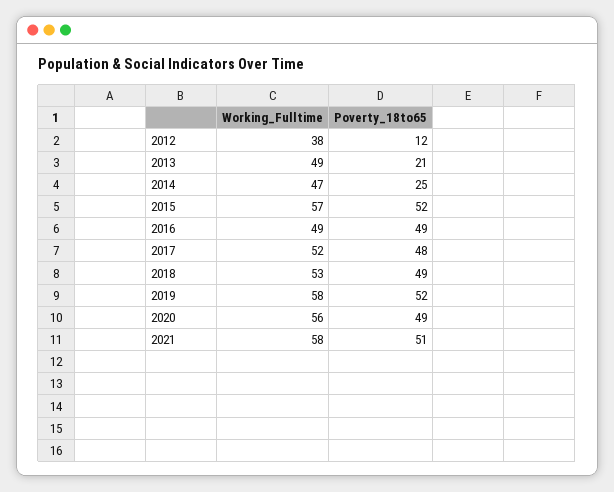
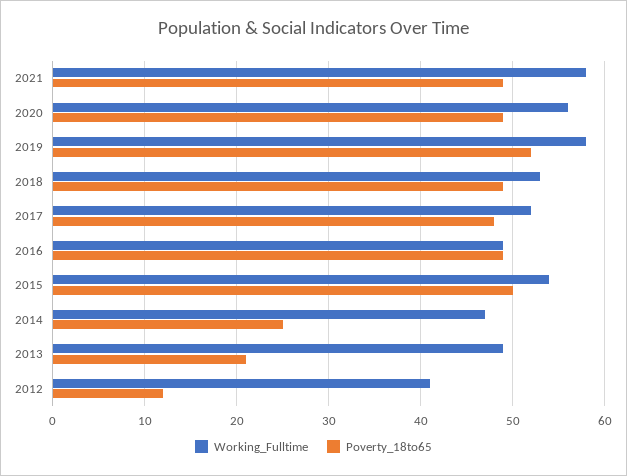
  {
    "Working_Fulltime": {
-     "2012": 38,
+     "2012": 41,
      "2013": 49,
      "2014": 47,
-     "2015": 57,
+     "2015": 54,
      "2016": 49,
      "2017": 52,
      "2018": 53,
      "2019": 58,
      "2020": 56,
      "2021": 58
    },
    "Poverty_18to65": {
      "2012": 12,
      "2013": 21,
      "2014": 25,
-     "2015": 52,
+     "2015": 50,
      "2016": 49,
      "2017": 48,
      "2018": 49,
      "2019": 52,
      "2020": 49,
-     "2021": 51
+     "2021": 49
    }
  }

